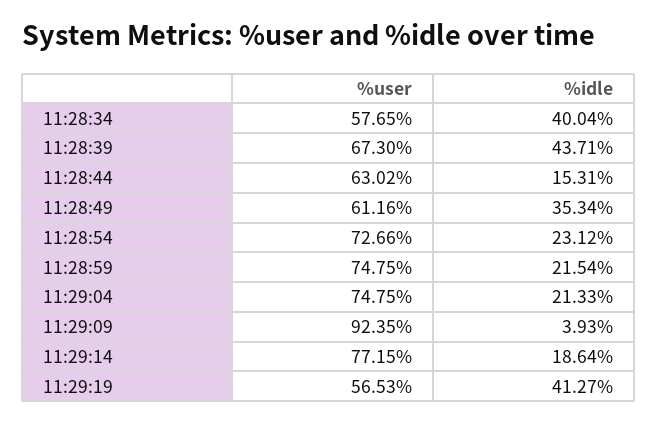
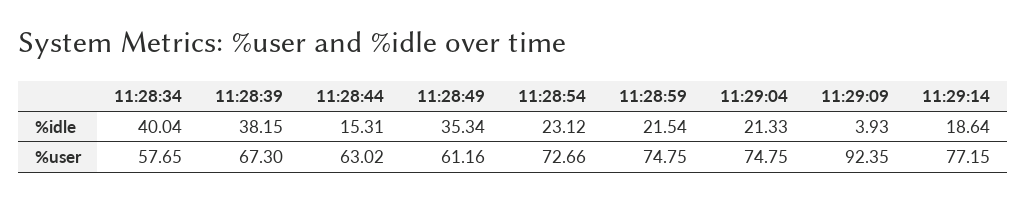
  {
    "%user": {
      "11:28:34": 57.65,
      "11:28:39": 67.3,
      "11:28:44": 63.02,
      "11:28:49": 61.16,
      "11:28:54": 72.66,
      "11:28:59": 74.75,
      "11:29:04": 74.75,
      "11:29:09": 92.35,
-     "11:29:14": 77.15,
+     "11:29:14": 77.15
-     "11:29:19": 56.53
    },
    "%idle": {
      "11:28:34": 40.04,
-     "11:28:39": 43.71,
+     "11:28:39": 38.15,
      "11:28:44": 15.31,
      "11:28:49": 35.34,
      "11:28:54": 23.12,
      "11:28:59": 21.54,
      "11:29:04": 21.33,
      "11:29:09": 3.93,
-     "11:29:14": 18.64,
+     "11:29:14": 18.64
-     "11:29:19": 41.27
    }
  }

